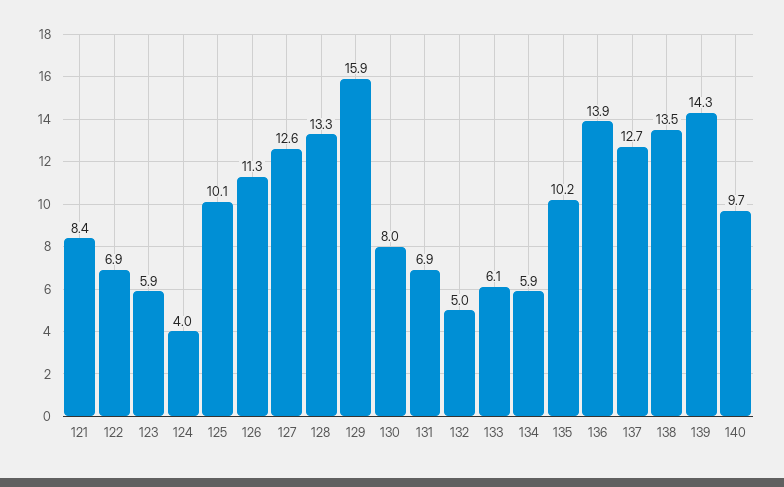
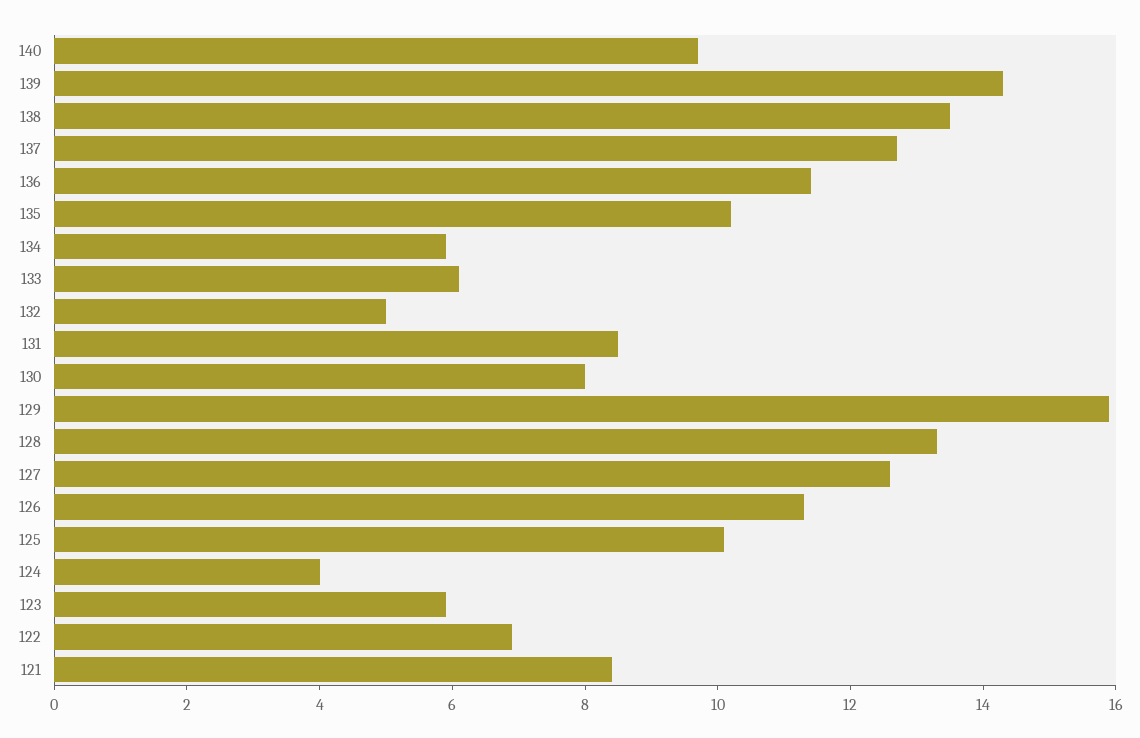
  {
    "121": 8.4,
    "122": 6.9,
    "123": 5.9,
    "124": 4,
    "125": 10.1,
    "126": 11.3,
    "127": 12.6,
    "128": 13.3,
    "129": 15.9,
    "130": 8,
-   "131": 6.9,
+   "131": 8.5,
    "132": 5,
    "133": 6.1,
    "134": 5.9,
    "135": 10.2,
-   "136": 13.9,
+   "136": 11.5,
    "137": 12.7,
    "138": 13.5,
    "139": 14.3,
    "140": 9.7
  }

